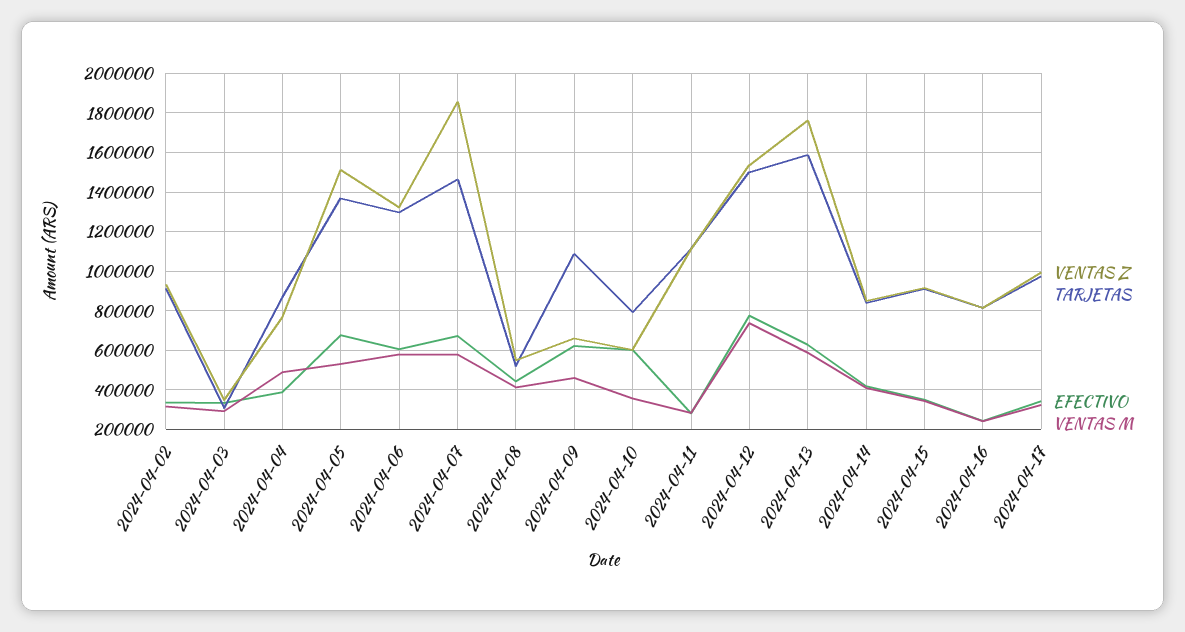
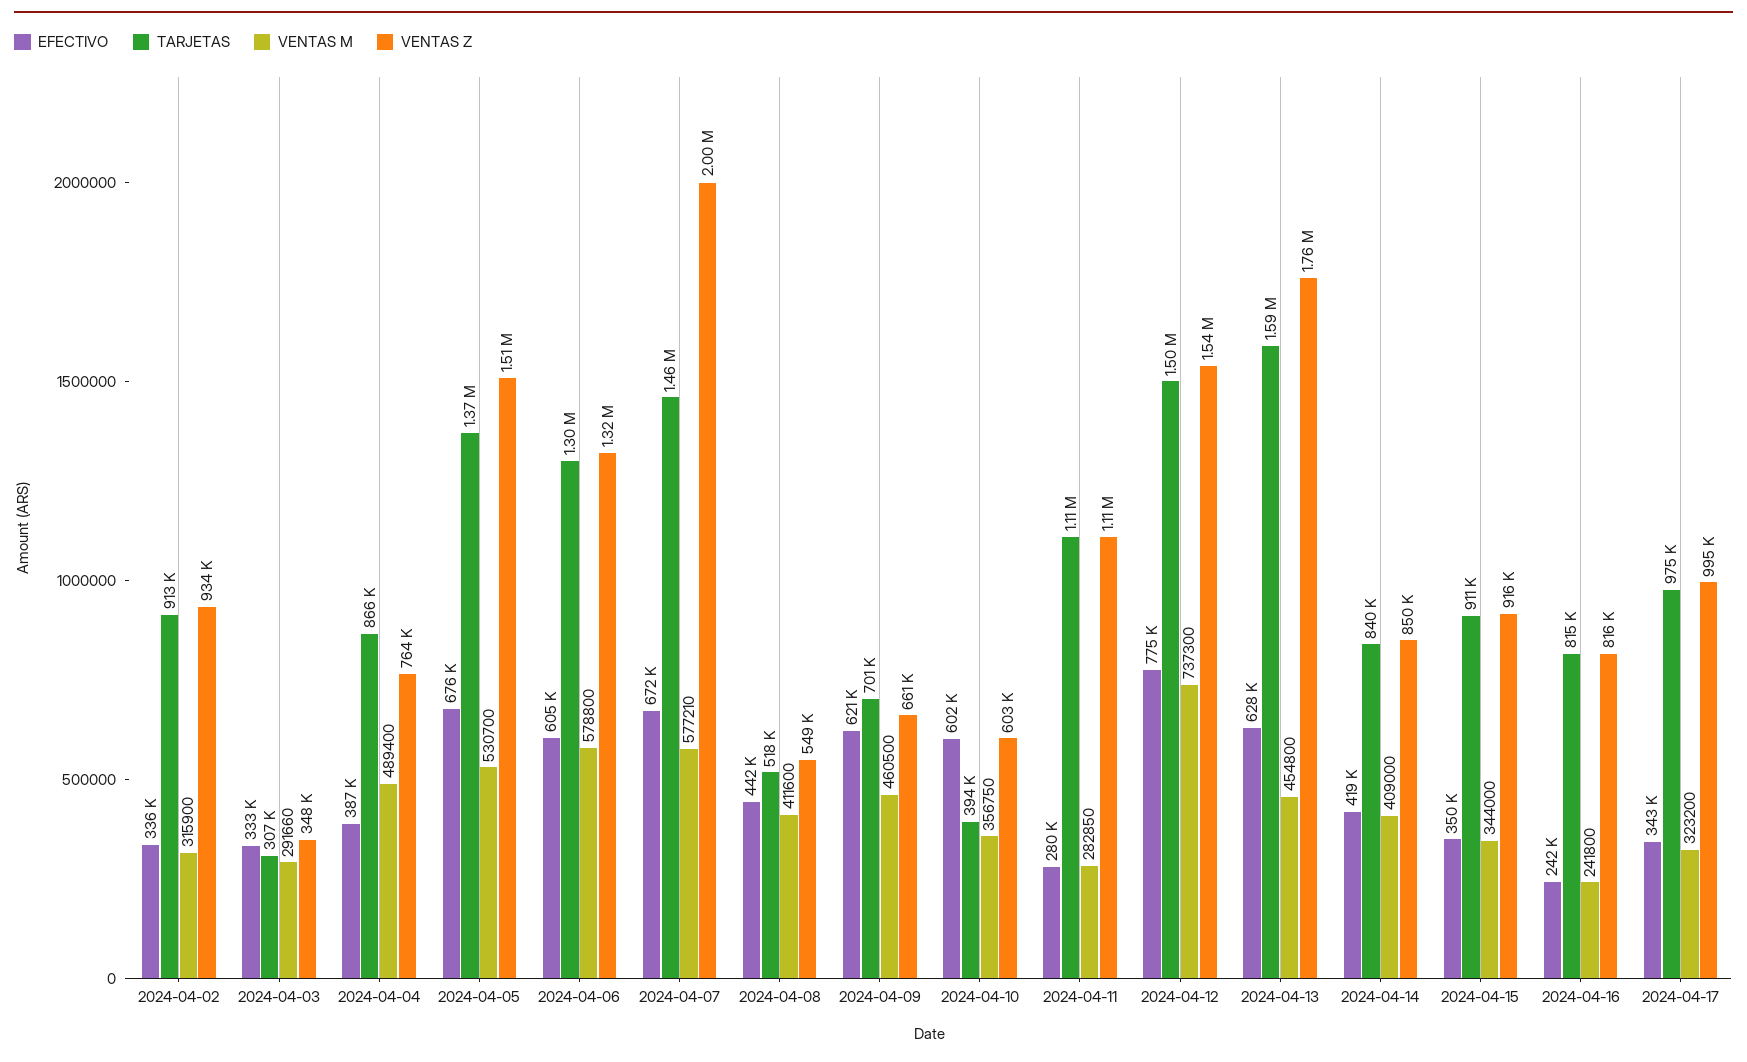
  {
    "VENTAS Z": {
      "2024-04-02": 934000,
      "2024-04-03": 348000,
      "2024-04-04": 764000,
      "2024-04-05": 1510000,
      "2024-04-06": 1320000,
-     "2024-04-07": 1850000,
+     "2024-04-07": 2000000,
      "2024-04-08": 549000,
      "2024-04-09": 661000,
      "2024-04-10": 603000,
      "2024-04-11": 1110000,
      "2024-04-12": 1540000,
      "2024-04-13": 1760000,
      "2024-04-14": 850000,
      "2024-04-15": 916000,
      "2024-04-16": 816000,
      "2024-04-17": 995000
    },
    "TARJETAS": {
      "2024-04-02": 913000,
      "2024-04-03": 307000,
      "2024-04-04": 866000,
      "2024-04-05": 1370000,
      "2024-04-06": 1300000,
      "2024-04-07": 1460000,
      "2024-04-08": 518000,
-     "2024-04-09": 1100000,
+     "2024-04-09": 701000,
-     "2024-04-10": 800000,
+     "2024-04-10": 394000,
      "2024-04-11": 1110000,
      "2024-04-12": 1500000,
      "2024-04-13": 1590000,
      "2024-04-14": 840000,
      "2024-04-15": 911000,
      "2024-04-16": 815000,
      "2024-04-17": 975000
    },
    "EFECTIVO": {
      "2024-04-02": 336000,
      "2024-04-03": 333000,
      "2024-04-04": 387000,
      "2024-04-05": 676000,
      "2024-04-06": 605000,
      "2024-04-07": 672000,
      "2024-04-08": 442000,
      "2024-04-09": 621000,
      "2024-04-10": 602000,
      "2024-04-11": 280000,
      "2024-04-12": 775000,
      "2024-04-13": 628000,
      "2024-04-14": 419000,
      "2024-04-15": 350000,
      "2024-04-16": 242000,
      "2024-04-17": 343000
    },
    "VENTAS M": {
      "2024-04-02": 315900,
      "2024-04-03": 291660,
      "2024-04-04": 489400,
      "2024-04-05": 530700,
      "2024-04-06": 578800,
      "2024-04-07": 577210,
      "2024-04-08": 411600,
      "2024-04-09": 460500,
      "2024-04-10": 356750,
      "2024-04-11": 282850,
      "2024-04-12": 737300,
-     "2024-04-13": 600000,
+     "2024-04-13": 454800,
      "2024-04-14": 409000,
      "2024-04-15": 344000,
      "2024-04-16": 241800,
      "2024-04-17": 323200
    }
  }

